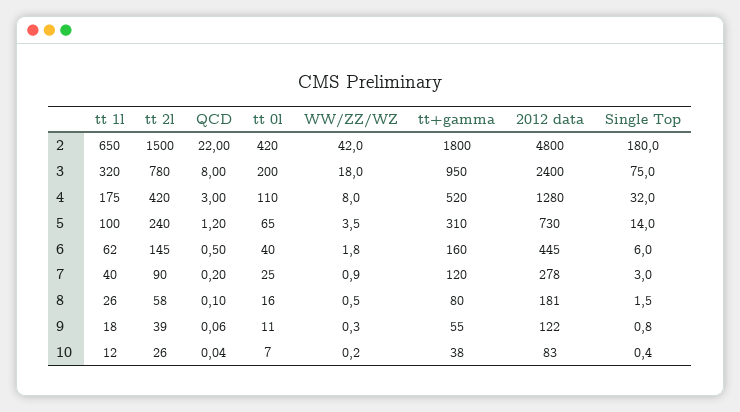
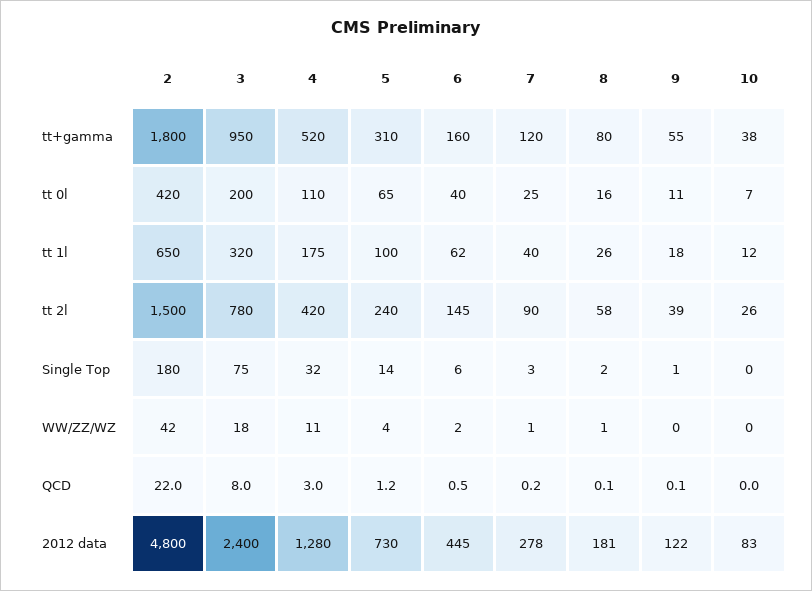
  {
    "tt 1l": {
      "2": 650,
      "3": 320,
      "4": 175,
      "5": 100,
      "6": 62,
      "7": 40,
      "8": 26,
      "9": 18,
      "10": 12
    },
    "tt 2l": {
      "2": 1500,
      "3": 780,
      "4": 420,
      "5": 240,
      "6": 145,
      "7": 90,
      "8": 58,
      "9": 39,
      "10": 26
    },
    "QCD": {
      "2": 22,
      "3": 8,
      "4": 3,
      "5": 1.2,
      "6": 0.5,
      "7": 0.2,
      "8": 0.1,
      "9": 0.06,
      "10": 0.04
    },
    "tt 0l": {
      "2": 420,
      "3": 200,
      "4": 110,
      "5": 65,
      "6": 40,
      "7": 25,
      "8": 16,
      "9": 11,
      "10": 7
    },
    "WW/ZZ/WZ": {
      "2": 42,
      "3": 18,
-     "4": 8,
+     "4": 11,
      "5": 3.5,
      "6": 1.8,
      "7": 0.9,
      "8": 0.5,
      "9": 0.3,
      "10": 0.2
    },
    "tt+gamma": {
      "2": 1800,
      "3": 950,
      "4": 520,
      "5": 310,
      "6": 160,
      "7": 120,
      "8": 80,
      "9": 55,
      "10": 38
    },
    "2012 data": {
      "2": 4800,
      "3": 2400,
      "4": 1280,
      "5": 730,
      "6": 445,
      "7": 278,
      "8": 181,
      "9": 122,
      "10": 83
    },
    "Single Top": {
      "2": 180,
      "3": 75,
      "4": 32,
      "5": 14,
      "6": 6,
      "7": 3,
      "8": 1.5,
      "9": 0.8,
      "10": 0.4
    }
  }

